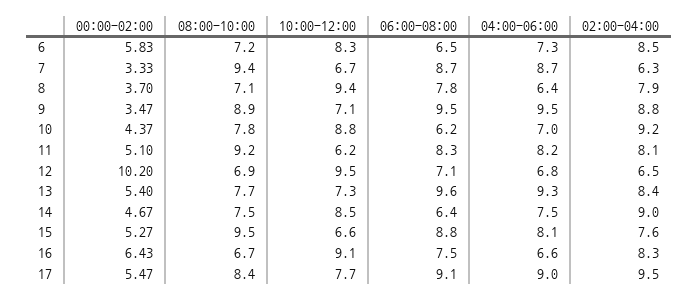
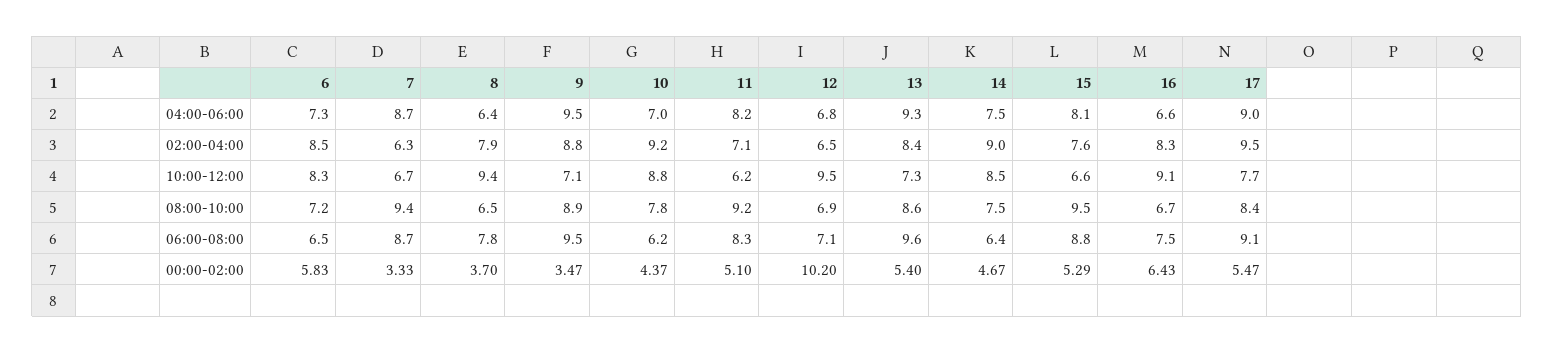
  {
    "00:00-02:00": {
      "6": 5.83,
      "7": 3.33,
      "8": 3.7,
      "9": 3.47,
      "10": 4.37,
      "11": 5.1,
      "12": 10.2,
      "13": 5.4,
      "14": 4.67,
-     "15": 5.27,
+     "15": 5.29,
      "16": 6.43,
      "17": 5.47
    },
    "08:00-10:00": {
      "6": 7.2,
      "7": 9.4,
-     "8": 7.1,
+     "8": 6.5,
      "9": 8.9,
      "10": 7.8,
      "11": 9.2,
      "12": 6.9,
-     "13": 7.7,
+     "13": 8.6,
      "14": 7.5,
      "15": 9.5,
      "16": 6.7,
      "17": 8.4
    },
    "10:00-12:00": {
      "6": 8.3,
      "7": 6.7,
      "8": 9.4,
      "9": 7.1,
      "10": 8.8,
      "11": 6.2,
      "12": 9.5,
      "13": 7.3,
      "14": 8.5,
      "15": 6.6,
      "16": 9.1,
      "17": 7.7
    },
    "06:00-08:00": {
      "6": 6.5,
      "7": 8.7,
      "8": 7.8,
      "9": 9.5,
      "10": 6.2,
      "11": 8.3,
      "12": 7.1,
      "13": 9.6,
      "14": 6.4,
      "15": 8.8,
      "16": 7.5,
      "17": 9.1
    },
    "04:00-06:00": {
      "6": 7.3,
      "7": 8.7,
      "8": 6.4,
      "9": 9.5,
      "10": 7,
      "11": 8.2,
      "12": 6.8,
      "13": 9.3,
      "14": 7.5,
      "15": 8.1,
      "16": 6.6,
      "17": 9
    },
    "02:00-04:00": {
      "6": 8.5,
      "7": 6.3,
      "8": 7.9,
      "9": 8.8,
      "10": 9.2,
-     "11": 8.1,
+     "11": 7.1,
      "12": 6.5,
      "13": 8.4,
      "14": 9,
      "15": 7.6,
      "16": 8.3,
      "17": 9.5
    }
  }

